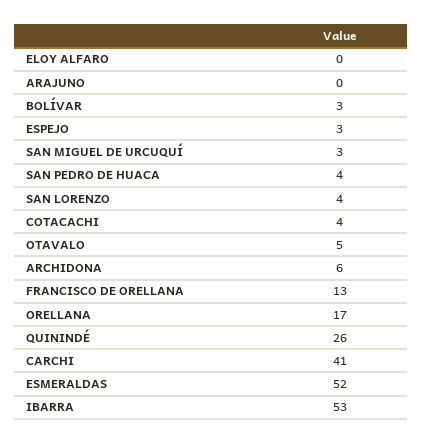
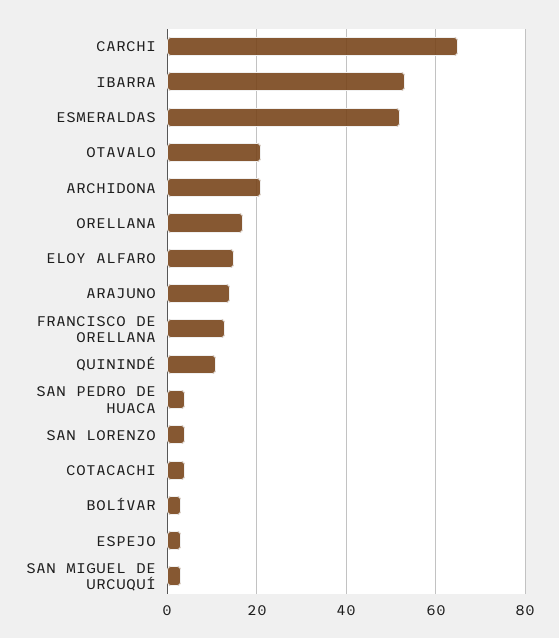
  {
-   "ELOY ALFARO": 0,
+   "ELOY ALFARO": 15,
-   "ARAJUNO": 0,
+   "ARAJUNO": 15,
    "BOLÍVAR": 3,
    "ESPEJO": 3,
    "SAN MIGUEL DE URCUQUÍ": 3,
    "SAN PEDRO DE HUACA": 4,
    "SAN LORENZO": 4,
    "COTACACHI": 4,
-   "OTAVALO": 5,
+   "OTAVALO": 20,
-   "ARCHIDONA": 6,
+   "ARCHIDONA": 20,
    "FRANCISCO DE ORELLANA": 13,
    "ORELLANA": 17,
-   "QUININDÉ": 26,
+   "QUININDÉ": 10,
-   "CARCHI": 41,
+   "CARCHI": 65,
    "ESMERALDAS": 52,
    "IBARRA": 53
  }

